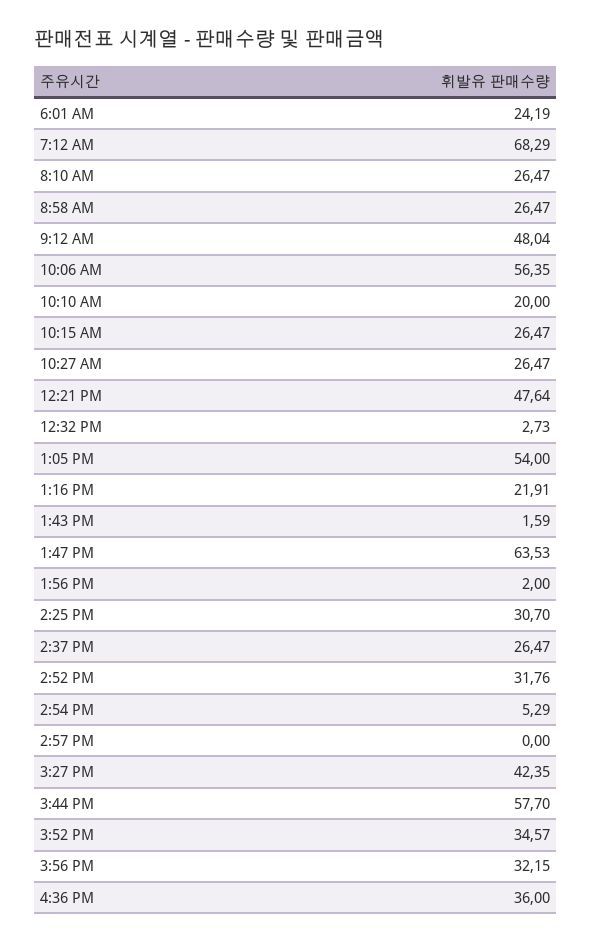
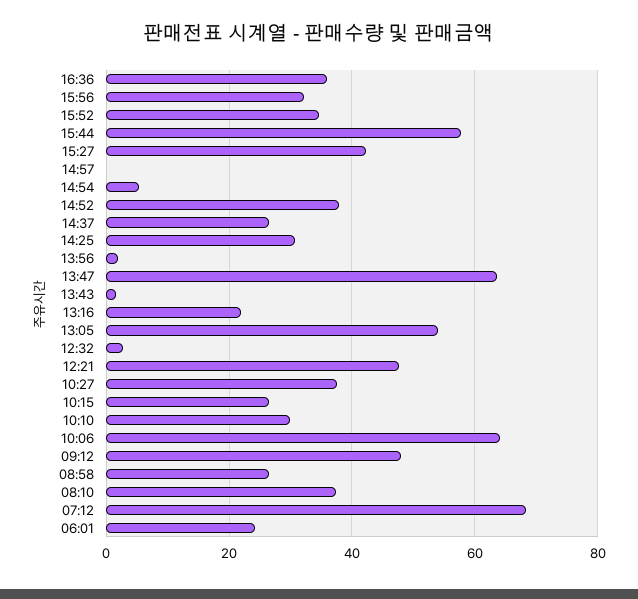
  {
    "6:01 AM": 24.19,
    "7:12 AM": 68.29,
-   "8:10 AM": 26.47,
+   "8:10 AM": 38,
    "8:58 AM": 26.47,
    "9:12 AM": 48.04,
-   "10:06 AM": 56.35,
+   "10:06 AM": 64,
-   "10:10 AM": 20,
+   "10:10 AM": 30,
    "10:15 AM": 26.47,
-   "10:27 AM": 26.47,
+   "10:27 AM": 38,
    "12:21 PM": 47.64,
    "12:32 PM": 2.73,
    "1:05 PM": 54,
    "1:16 PM": 21.91,
    "1:43 PM": 1.59,
    "1:47 PM": 63.53,
    "1:56 PM": 2,
    "2:25 PM": 30.7,
    "2:37 PM": 26.47,
-   "2:52 PM": 31.76,
+   "2:52 PM": 38,
    "2:54 PM": 5.29,
    "2:57 PM": 0,
    "3:27 PM": 42.35,
    "3:44 PM": 57.7,
    "3:52 PM": 34.57,
    "3:56 PM": 32.15,
    "4:36 PM": 36
  }

